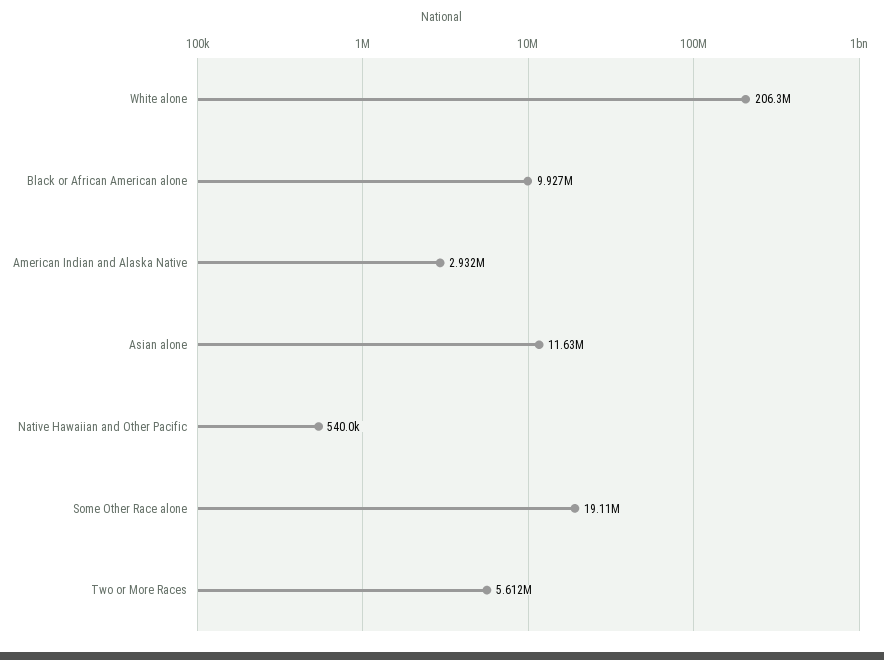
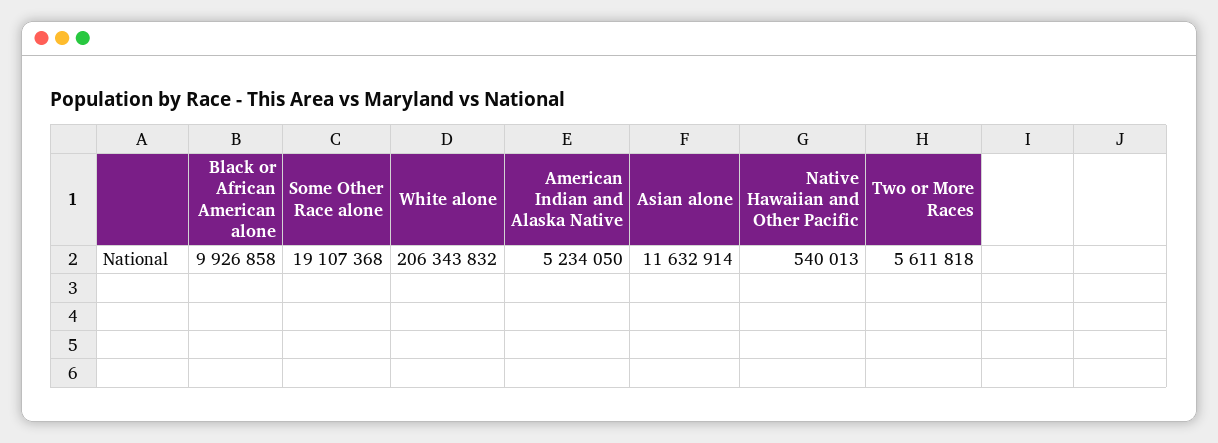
  {
    "White alone": 206343832,
    "Black or African American alone": 9926858,
-   "American Indian and Alaska Native": 2932000,
+   "American Indian and Alaska Native": 5234050,
    "Asian alone": 11632914,
    "Native Hawaiian and Other Pacific": 540013,
    "Some Other Race alone": 19107368,
    "Two or More Races": 5611818
  }

